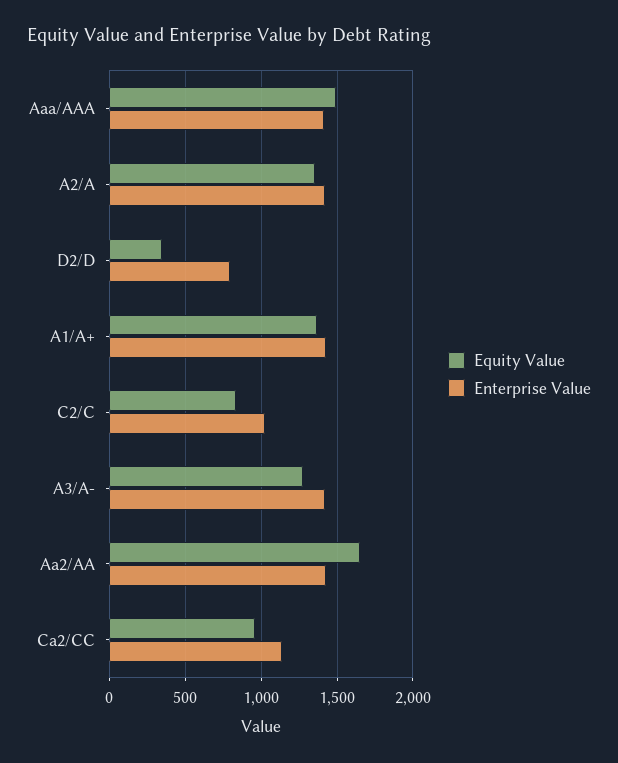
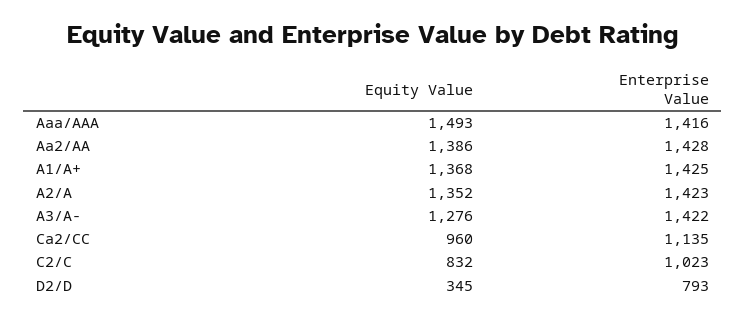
  {
    "Equity Value": {
      "Aaa/AAA": 1493,
      "A2/A": 1352,
      "D2/D": 345,
      "A1/A+": 1368,
      "C2/C": 832,
      "A3/A-": 1276,
-     "Aa2/AA": 1650,
+     "Aa2/AA": 1386,
      "Ca2/CC": 960
    },
    "Enterprise Value": {
      "Aaa/AAA": 1416,
      "A2/A": 1423,
      "D2/D": 793,
      "A1/A+": 1425,
      "C2/C": 1023,
      "A3/A-": 1422,
      "Aa2/AA": 1428,
      "Ca2/CC": 1135
    }
  }

